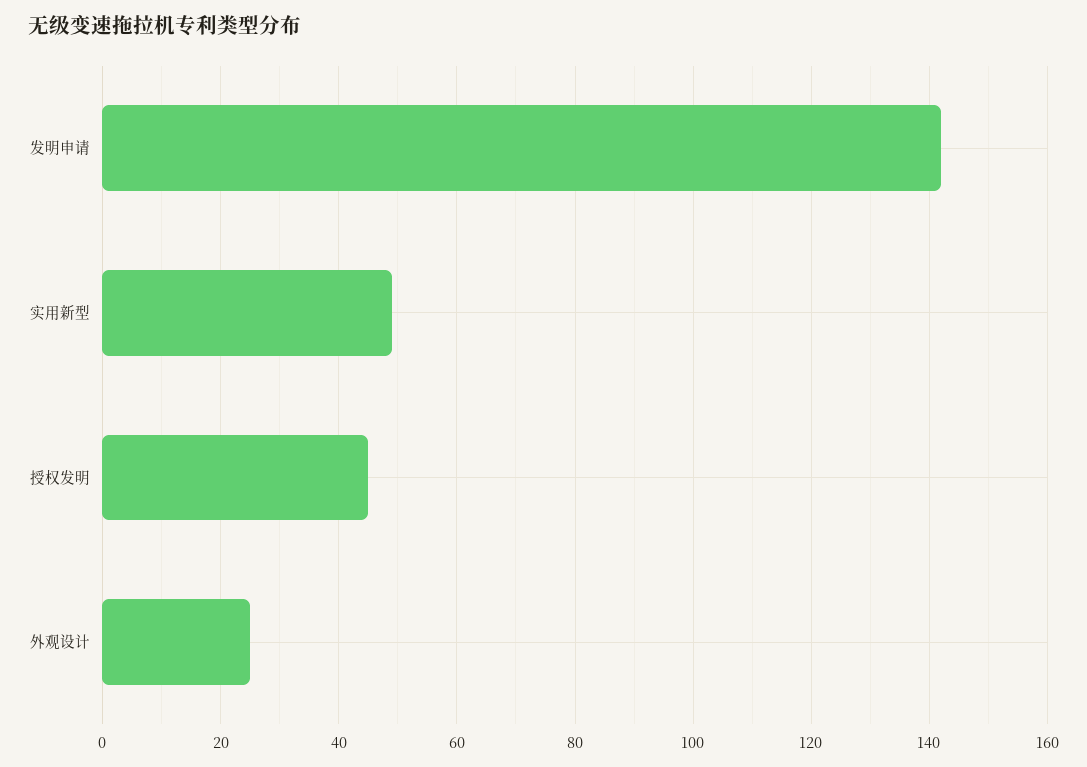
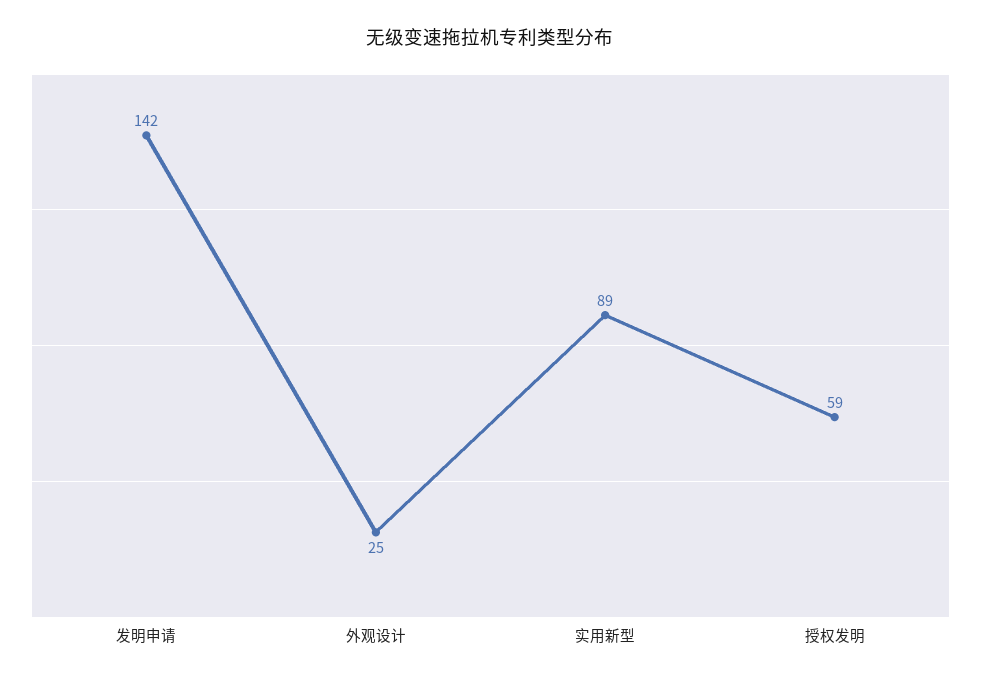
  {
    "发明申请": 142,
-   "实用新型": 50,
+   "实用新型": 89,
-   "授权发明": 45,
+   "授权发明": 59,
    "外观设计": 25
  }

